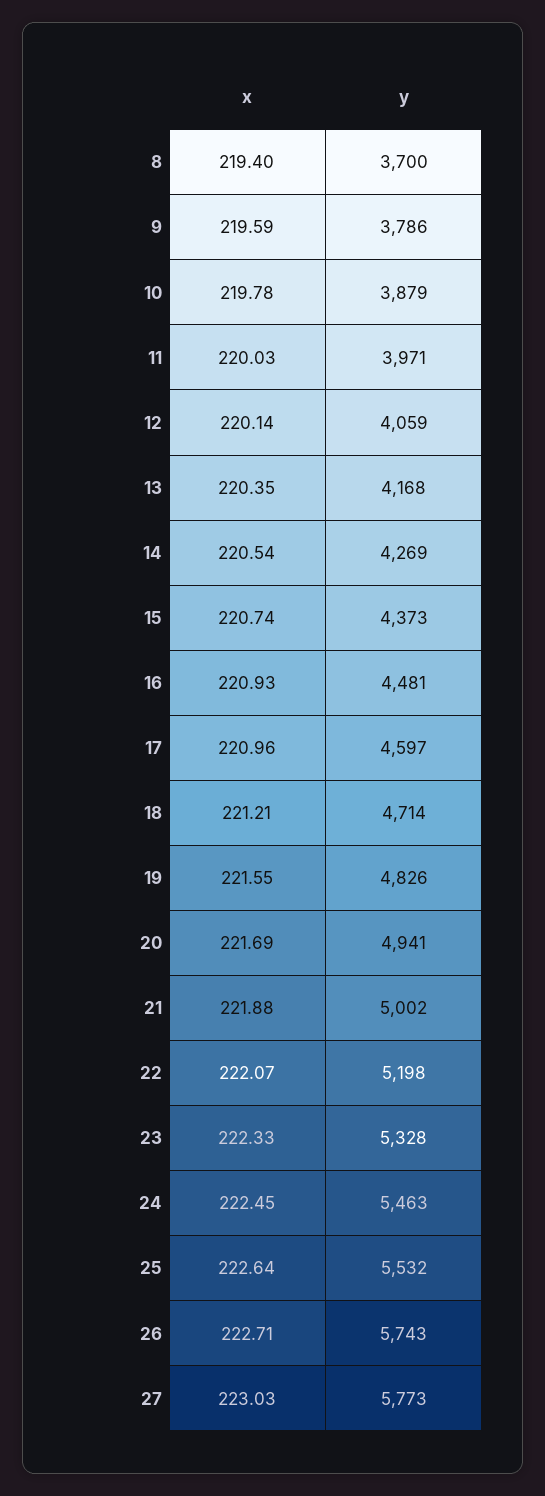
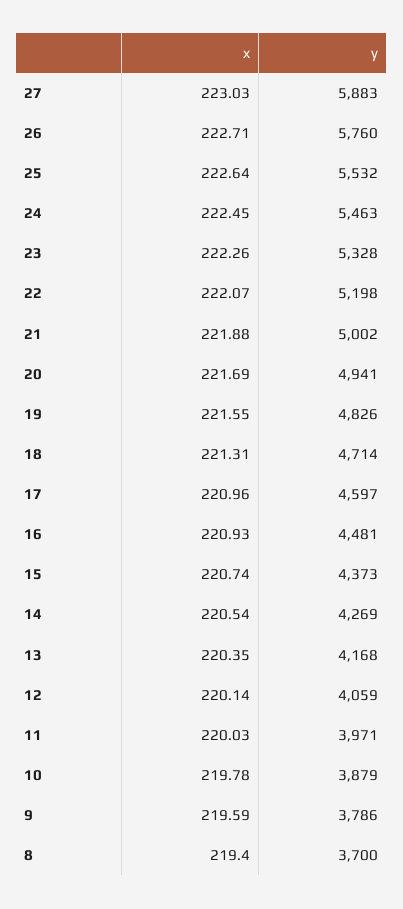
  {
    "x": {
      "8": 219.4,
      "9": 219.59,
      "10": 219.78,
      "11": 220.03,
      "12": 220.14,
      "13": 220.35,
      "14": 220.54,
      "15": 220.74,
      "16": 220.93,
      "17": 220.96,
-     "18": 221.21,
+     "18": 221.31,
      "19": 221.55,
      "20": 221.69,
      "21": 221.88,
      "22": 222.07,
-     "23": 222.33,
+     "23": 222.26,
      "24": 222.45,
      "25": 222.64,
      "26": 222.71,
      "27": 223.03
    },
    "y": {
      "8": 3700,
      "9": 3786,
      "10": 3879,
      "11": 3971,
      "12": 4059,
      "13": 4168,
      "14": 4269,
      "15": 4373,
      "16": 4481,
      "17": 4597,
      "18": 4714,
      "19": 4826,
      "20": 4941,
      "21": 5002,
      "22": 5198,
      "23": 5328,
      "24": 5463,
      "25": 5532,
-     "26": 5743,
+     "26": 5760,
-     "27": 5773
+     "27": 5883
    }
  }

